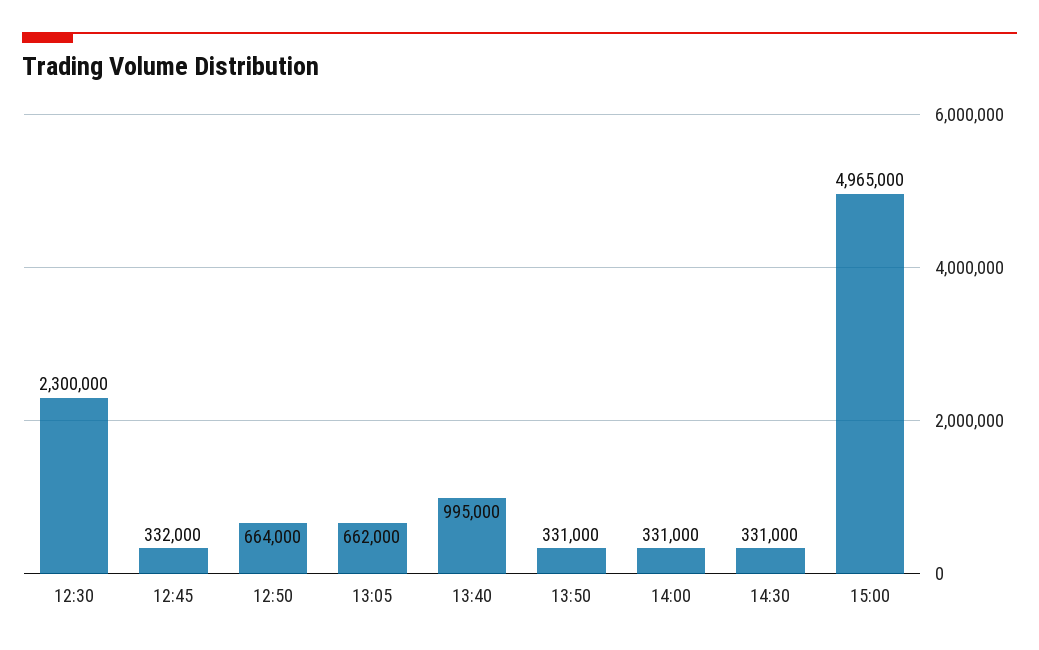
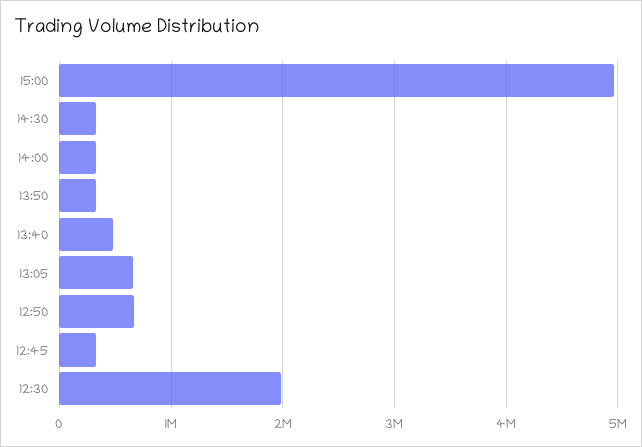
  {
-   "12:30": 2300000,
+   "12:30": 2000000,
    "12:45": 332000,
    "12:50": 664000,
    "13:05": 662000,
-   "13:40": 995000,
+   "13:40": 500000,
    "13:50": 331000,
    "14:00": 331000,
    "14:30": 331000,
    "15:00": 4965000
  }

